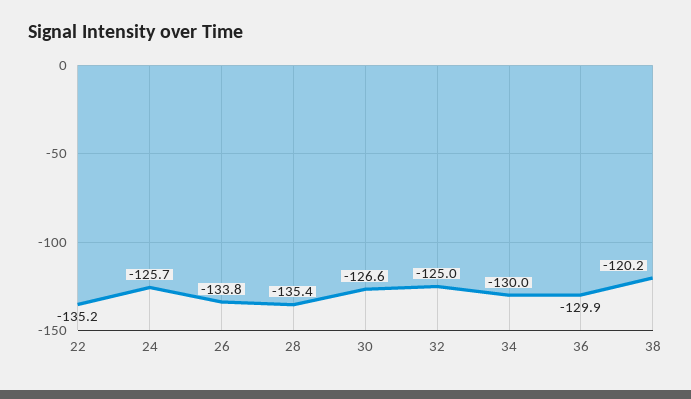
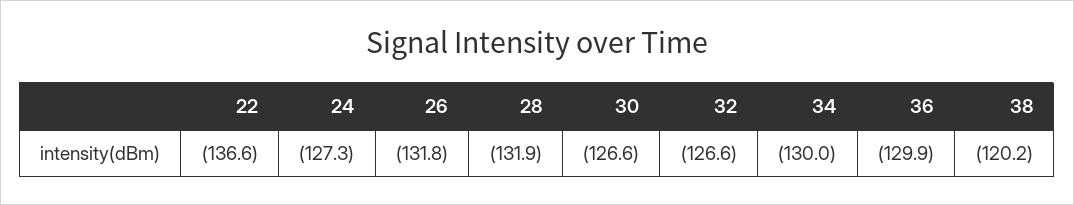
  {
-   "22": -135.2,
+   "22": -136.6,
-   "24": -125.7,
+   "24": -127.3,
-   "26": -133.8,
+   "26": -131.8,
-   "28": -135.4,
+   "28": -131.9,
    "30": -126.6,
-   "32": -125,
+   "32": -126.6,
    "34": -130,
    "36": -129.9,
    "38": -120.2
  }

